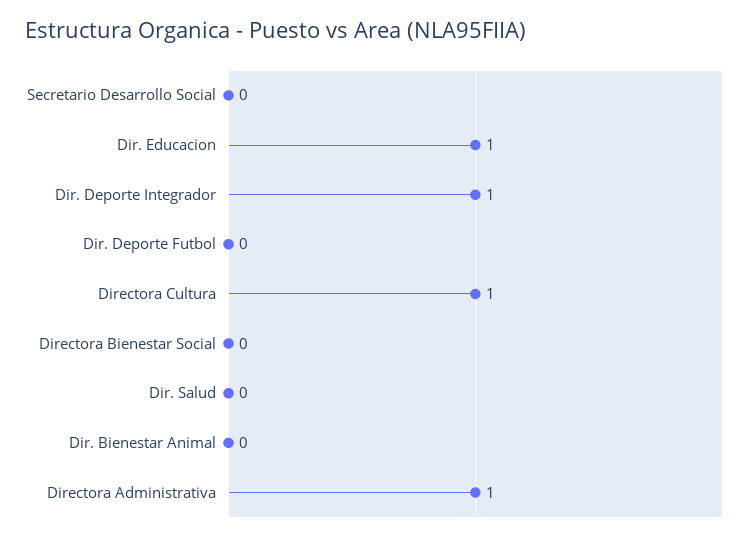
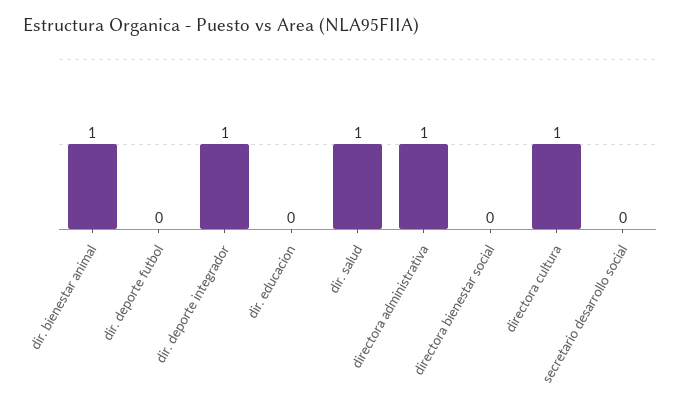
  {
    "Secretario Desarrollo Social": 0,
-   "Dir. Educacion": 1,
+   "Dir. Educacion": 0,
    "Dir. Deporte Integrador": 1,
    "Dir. Deporte Futbol": 0,
    "Directora Cultura": 1,
    "Directora Bienestar Social": 0,
-   "Dir. Salud": 0,
+   "Dir. Salud": 1,
-   "Dir. Bienestar Animal": 0,
+   "Dir. Bienestar Animal": 1,
    "Directora Administrativa": 1
  }

